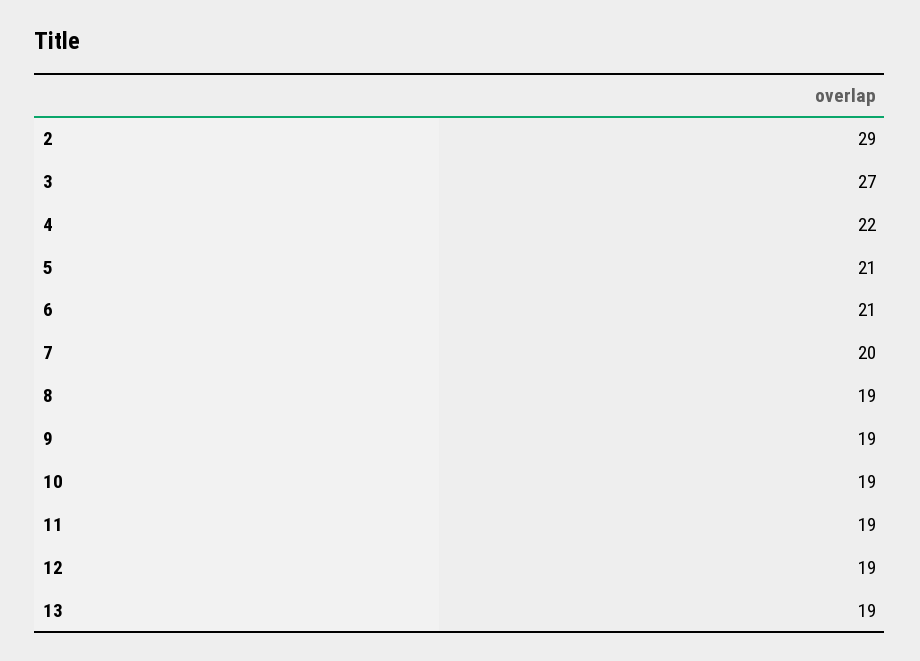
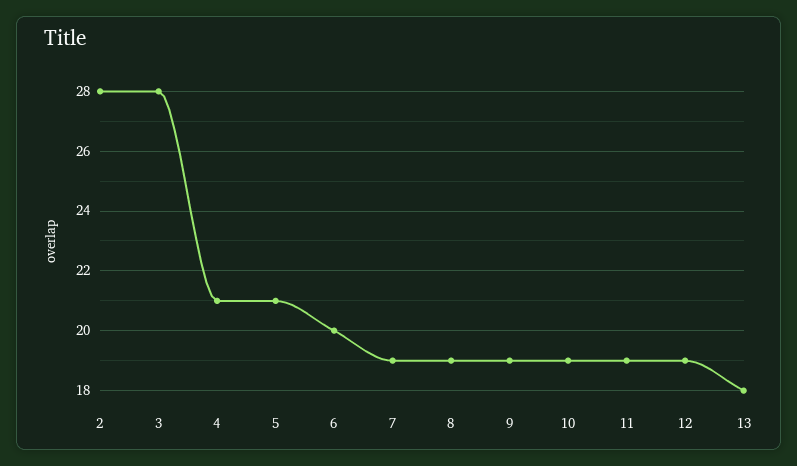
  {
-   "2": 29,
+   "2": 28,
-   "3": 27,
+   "3": 28,
-   "4": 22,
+   "4": 21,
    "5": 21,
-   "6": 21,
+   "6": 20,
-   "7": 20,
+   "7": 19,
    "8": 19,
    "9": 19,
    "10": 19,
    "11": 19,
    "12": 19,
-   "13": 19
+   "13": 18
  }

